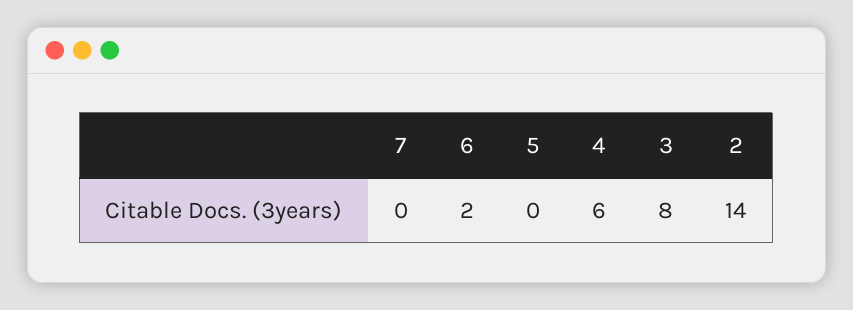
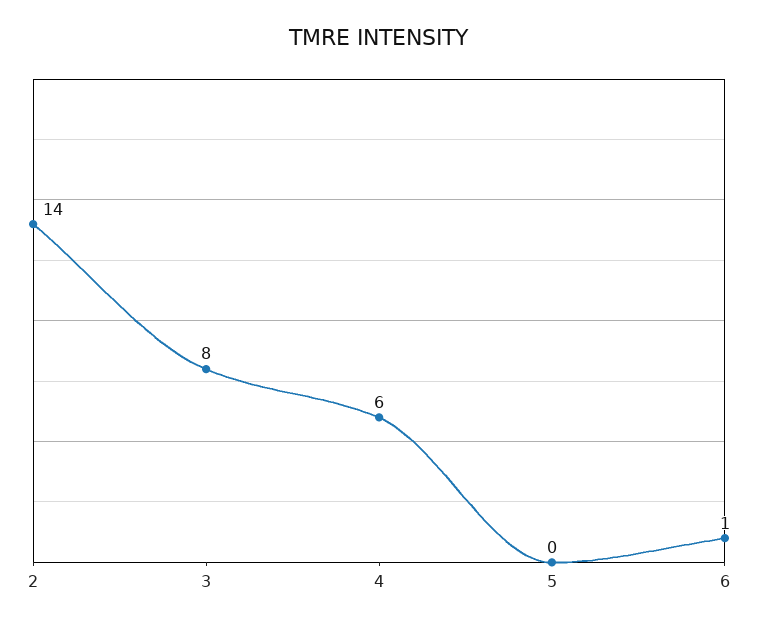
  {
-   "7": 0,
-   "6": 2,
+   "6": 1,
    "5": 0,
    "4": 6,
    "3": 8,
    "2": 14
  }

